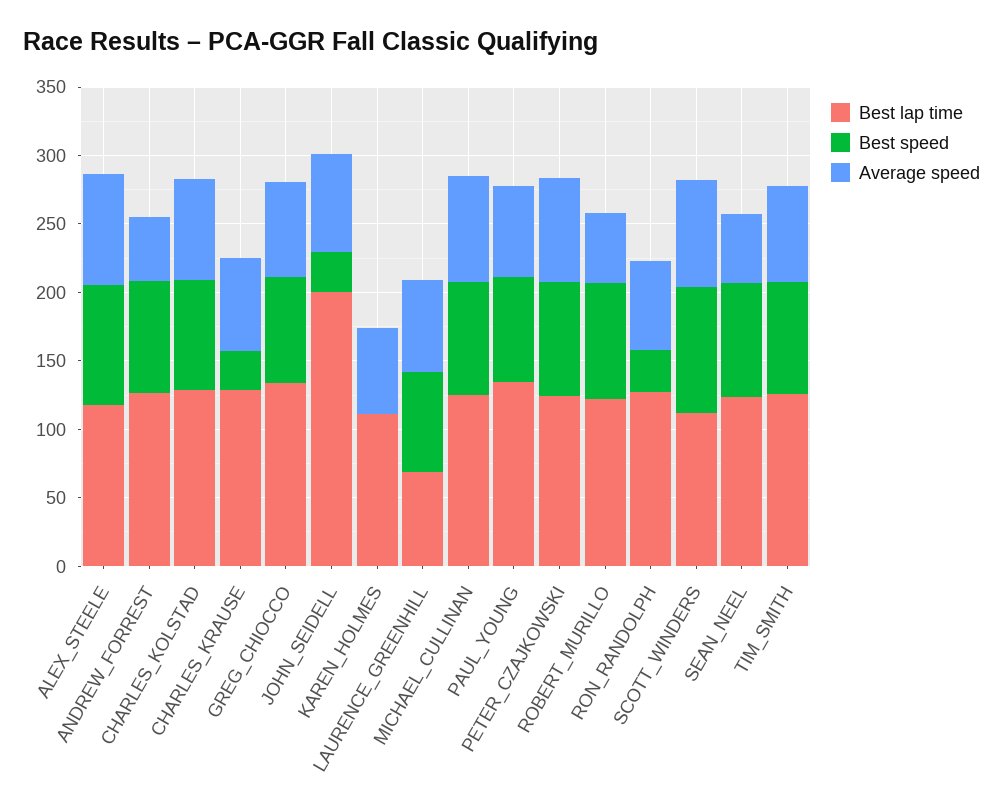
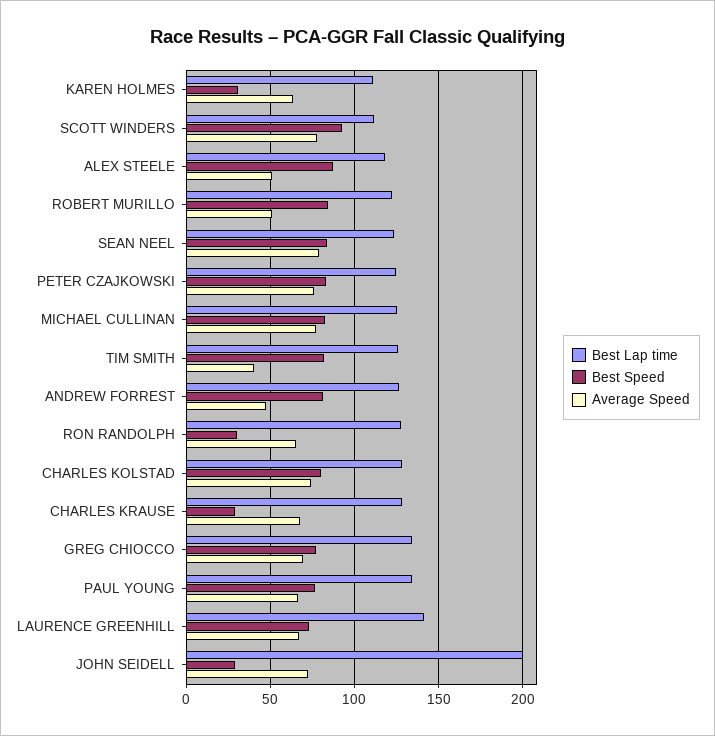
  {
    "Best lap time": {
      "ALEX_STEELE": 120,
      "ANDREW_FORREST": 125,
      "CHARLES_KOLSTAD": 130,
      "CHARLES_KRAUSE": 130,
      "GREG_CHIOCCO": 135,
      "JOHN_SEIDELL": 200,
      "KAREN_HOLMES": 110,
-     "LAURENCE_GREENHILL": 70,
+     "LAURENCE_GREENHILL": 140,
      "MICHAEL_CULLINAN": 125,
      "PAUL_YOUNG": 135,
      "PETER_CZAJKOWSKI": 125,
      "ROBERT_MURILLO": 125,
      "RON_RANDOLPH": 130,
      "SCOTT_WINDERS": 110,
      "SEAN_NEEL": 125,
      "TIM_SMITH": 125
    },
    "Best speed": {
      "ALEX_STEELE": 90,
      "ANDREW_FORREST": 80,
      "CHARLES_KOLSTAD": 80,
      "CHARLES_KRAUSE": 30,
      "GREG_CHIOCCO": 75,
      "JOHN_SEIDELL": 30,
-     "KAREN_HOLMES": 0,
+     "KAREN_HOLMES": 30,
      "LAURENCE_GREENHILL": 75,
      "MICHAEL_CULLINAN": 80,
      "PAUL_YOUNG": 75,
      "PETER_CZAJKOWSKI": 85,
      "ROBERT_MURILLO": 85,
      "RON_RANDOLPH": 30,
      "SCOTT_WINDERS": 90,
      "SEAN_NEEL": 85,
      "TIM_SMITH": 80
    },
    "Average speed": {
-     "ALEX_STEELE": 80,
+     "ALEX_STEELE": 50,
      "ANDREW_FORREST": 45,
      "CHARLES_KOLSTAD": 75,
      "CHARLES_KRAUSE": 70,
      "GREG_CHIOCCO": 70,
      "JOHN_SEIDELL": 70,
      "KAREN_HOLMES": 65,
      "LAURENCE_GREENHILL": 65,
      "MICHAEL_CULLINAN": 75,
      "PAUL_YOUNG": 65,
      "PETER_CZAJKOWSKI": 75,
      "ROBERT_MURILLO": 50,
      "RON_RANDOLPH": 65,
      "SCOTT_WINDERS": 80,
-     "SEAN_NEEL": 50,
+     "SEAN_NEEL": 80,
-     "TIM_SMITH": 70
+     "TIM_SMITH": 40
    }
  }

